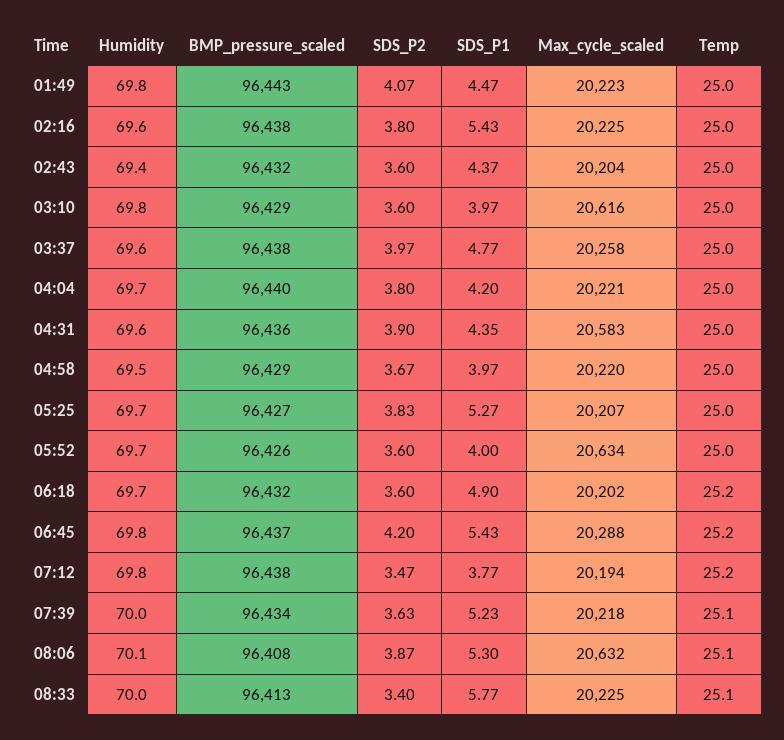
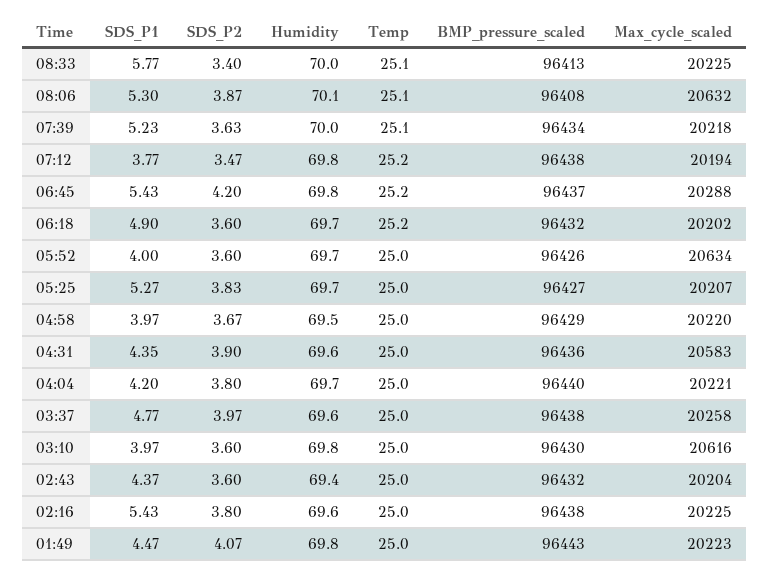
  {
    "Humidity": {
      "01:49": 69.8,
      "02:16": 69.6,
      "02:43": 69.4,
      "03:10": 69.8,
      "03:37": 69.6,
      "04:04": 69.7,
      "04:31": 69.6,
      "04:58": 69.5,
      "05:25": 69.7,
      "05:52": 69.7,
      "06:18": 69.7,
      "06:45": 69.8,
      "07:12": 69.8,
      "07:39": 70,
      "08:06": 70.1,
      "08:33": 70
    },
    "BMP_pressure_scaled": {
      "01:49": 96443,
      "02:16": 96438,
      "02:43": 96432,
-     "03:10": 96429,
+     "03:10": 96430,
      "03:37": 96438,
      "04:04": 96440,
      "04:31": 96436,
      "04:58": 96429,
      "05:25": 96427,
      "05:52": 96426,
      "06:18": 96432,
      "06:45": 96437,
      "07:12": 96438,
      "07:39": 96434,
      "08:06": 96408,
      "08:33": 96413
    },
    "SDS_P2": {
      "01:49": 4.07,
      "02:16": 3.8,
      "02:43": 3.6,
      "03:10": 3.6,
      "03:37": 3.97,
      "04:04": 3.8,
      "04:31": 3.9,
      "04:58": 3.67,
      "05:25": 3.83,
      "05:52": 3.6,
      "06:18": 3.6,
      "06:45": 4.2,
      "07:12": 3.47,
      "07:39": 3.63,
      "08:06": 3.87,
      "08:33": 3.4
    },
    "SDS_P1": {
      "01:49": 4.47,
      "02:16": 5.43,
      "02:43": 4.37,
      "03:10": 3.97,
      "03:37": 4.77,
      "04:04": 4.2,
      "04:31": 4.35,
      "04:58": 3.97,
      "05:25": 5.27,
      "05:52": 4,
      "06:18": 4.9,
      "06:45": 5.43,
      "07:12": 3.77,
      "07:39": 5.23,
      "08:06": 5.3,
      "08:33": 5.77
    },
    "Max_cycle_scaled": {
      "01:49": 20223,
      "02:16": 20225,
      "02:43": 20204,
      "03:10": 20616,
      "03:37": 20258,
      "04:04": 20221,
      "04:31": 20583,
      "04:58": 20220,
      "05:25": 20207,
      "05:52": 20634,
      "06:18": 20202,
      "06:45": 20288,
      "07:12": 20194,
      "07:39": 20218,
      "08:06": 20632,
      "08:33": 20225
    },
    "Temp": {
      "01:49": 25,
      "02:16": 25,
      "02:43": 25,
      "03:10": 25,
      "03:37": 25,
      "04:04": 25,
      "04:31": 25,
      "04:58": 25,
      "05:25": 25,
      "05:52": 25,
      "06:18": 25.2,
      "06:45": 25.2,
      "07:12": 25.2,
      "07:39": 25.1,
      "08:06": 25.1,
      "08:33": 25.1
    }
  }

